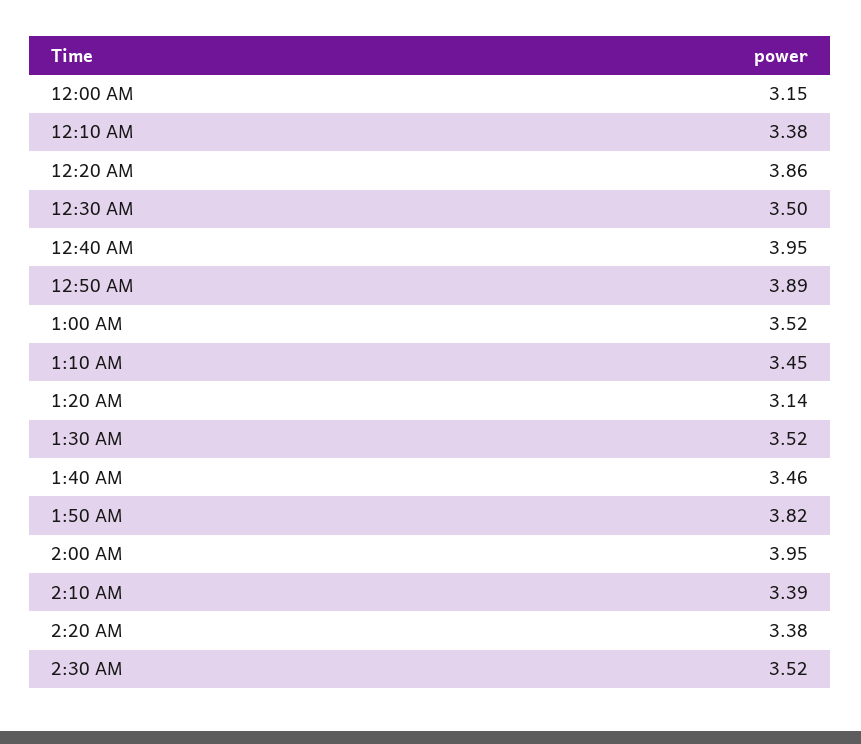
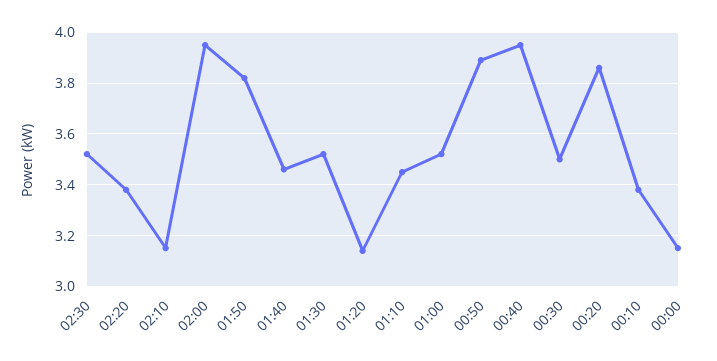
  {
    "12:00 AM": 3.15,
    "12:10 AM": 3.38,
    "12:20 AM": 3.86,
    "12:30 AM": 3.5,
    "12:40 AM": 3.95,
    "12:50 AM": 3.89,
    "1:00 AM": 3.52,
    "1:10 AM": 3.45,
    "1:20 AM": 3.14,
    "1:30 AM": 3.52,
    "1:40 AM": 3.46,
    "1:50 AM": 3.82,
    "2:00 AM": 3.95,
-   "2:10 AM": 3.39,
+   "2:10 AM": 3.15,
    "2:20 AM": 3.38,
    "2:30 AM": 3.52
  }

